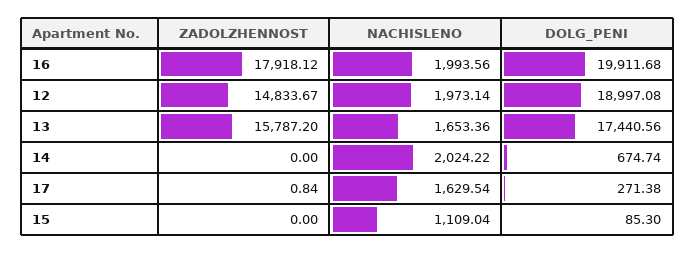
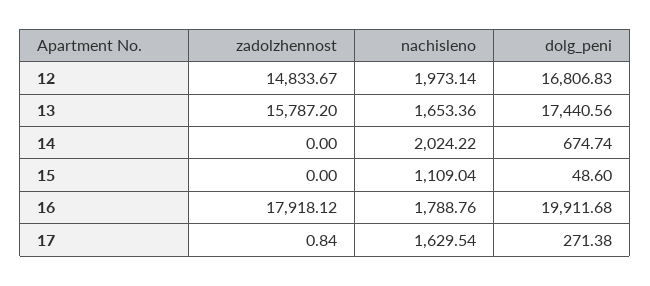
  {
    "ZADOLZHENNOST": {
      "16": 17918.12,
      "12": 14833.67,
      "13": 15787.2,
      "14": 0,
      "17": 0.84,
      "15": 0
    },
    "NACHISLENO": {
-     "16": 1993.56,
+     "16": 1788.76,
      "12": 1973.14,
      "13": 1653.36,
      "14": 2024.22,
      "17": 1629.54,
      "15": 1109.04
    },
    "DOLG_PENI": {
      "16": 19911.68,
-     "12": 18997.08,
+     "12": 16806.83,
      "13": 17440.56,
      "14": 674.74,
      "17": 271.38,
-     "15": 85.3
+     "15": 48.6
    }
  }

